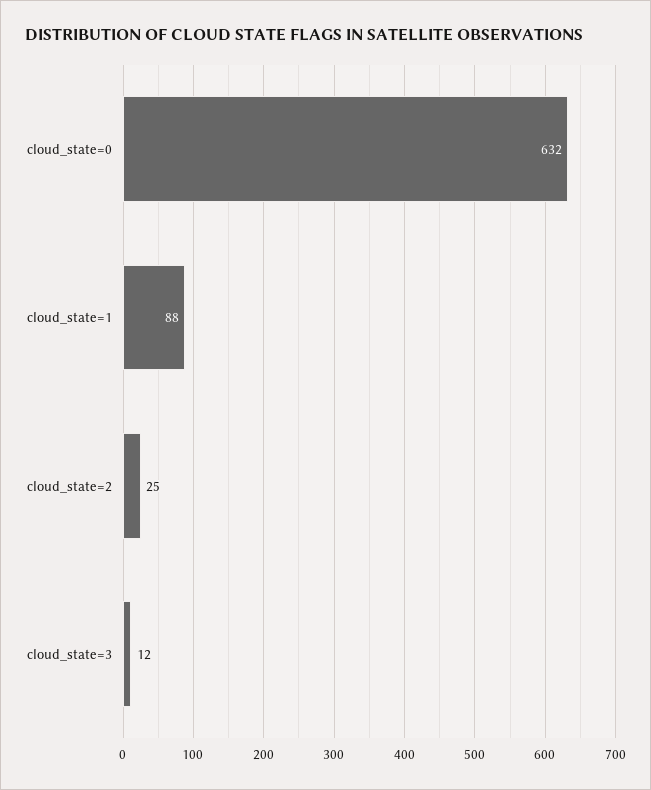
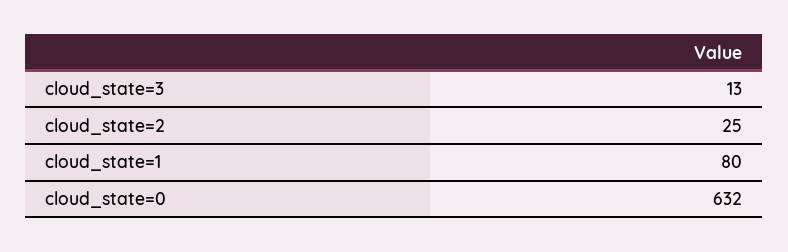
  {
    "cloud_state=0": 632,
-   "cloud_state=1": 88,
+   "cloud_state=1": 80,
    "cloud_state=2": 25,
-   "cloud_state=3": 12
+   "cloud_state=3": 13
  }

